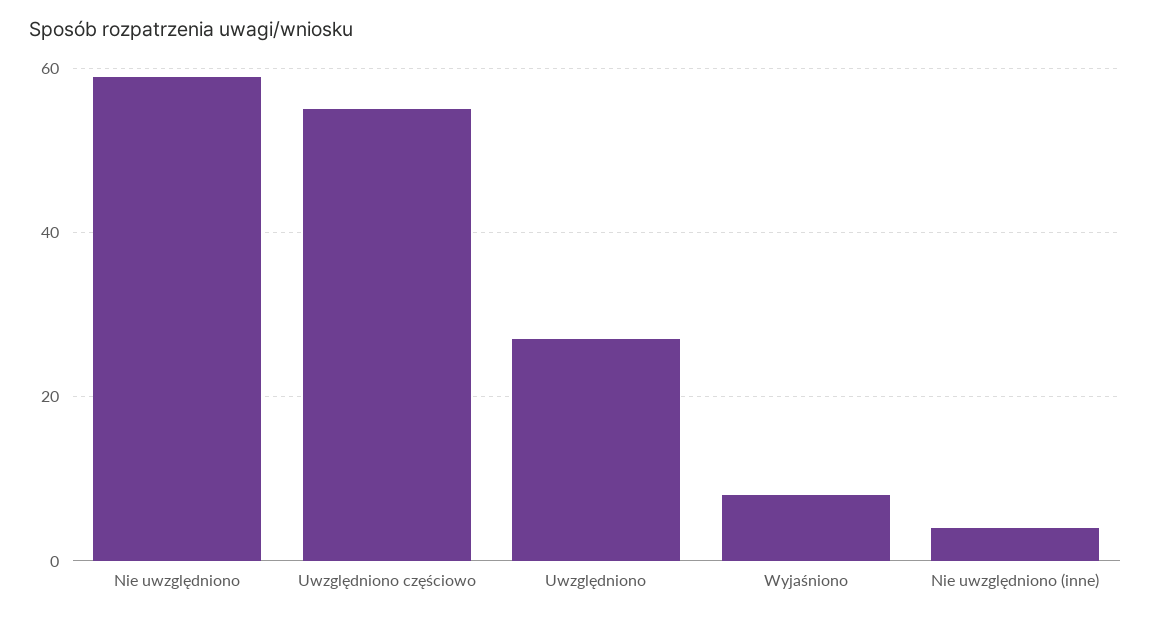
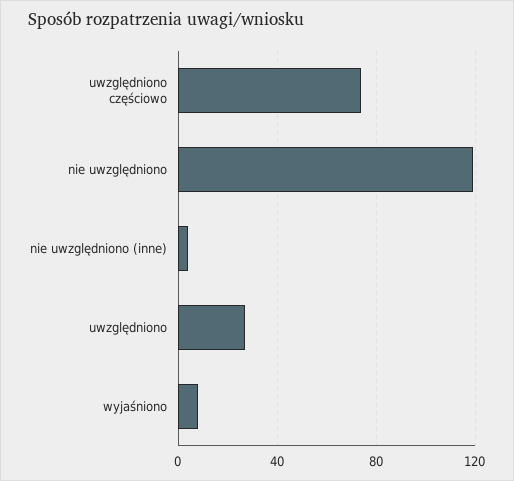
  {
-   "Nie uwzględniono": 60,
+   "Nie uwzględniono": 120,
-   "Uwzględniono częściowo": 55,
+   "Uwzględniono częściowo": 75,
    "Uwzględniono": 25,
    "Wyjaśniono": 10,
    "Nie uwzględniono (inne)": 5
  }

